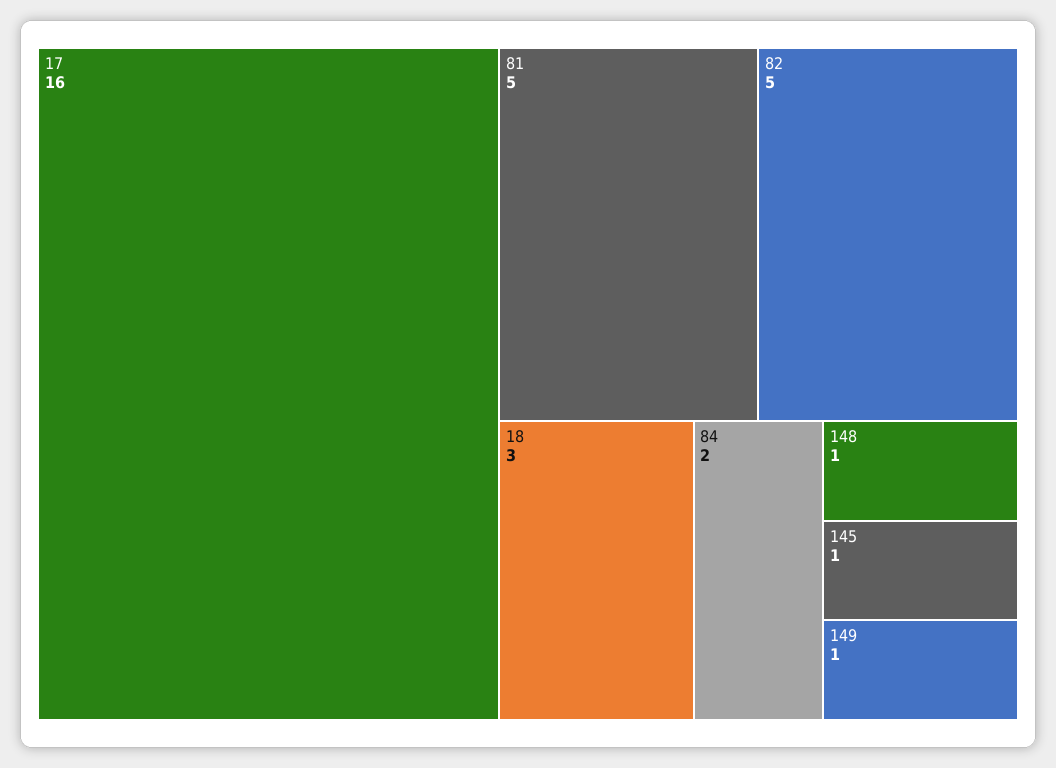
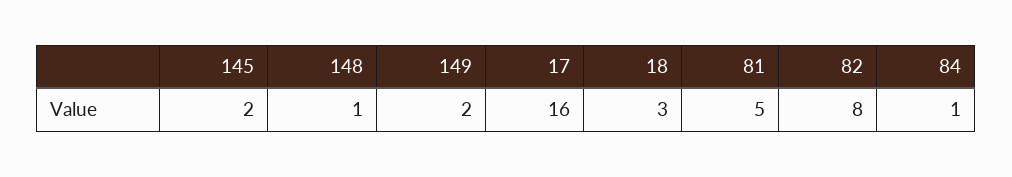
  {
    "17": 16,
    "81": 5,
-   "82": 5,
+   "82": 8,
    "18": 3,
-   "84": 2,
+   "84": 1,
    "148": 1,
-   "145": 1,
+   "145": 2,
-   "149": 1
+   "149": 2
  }

